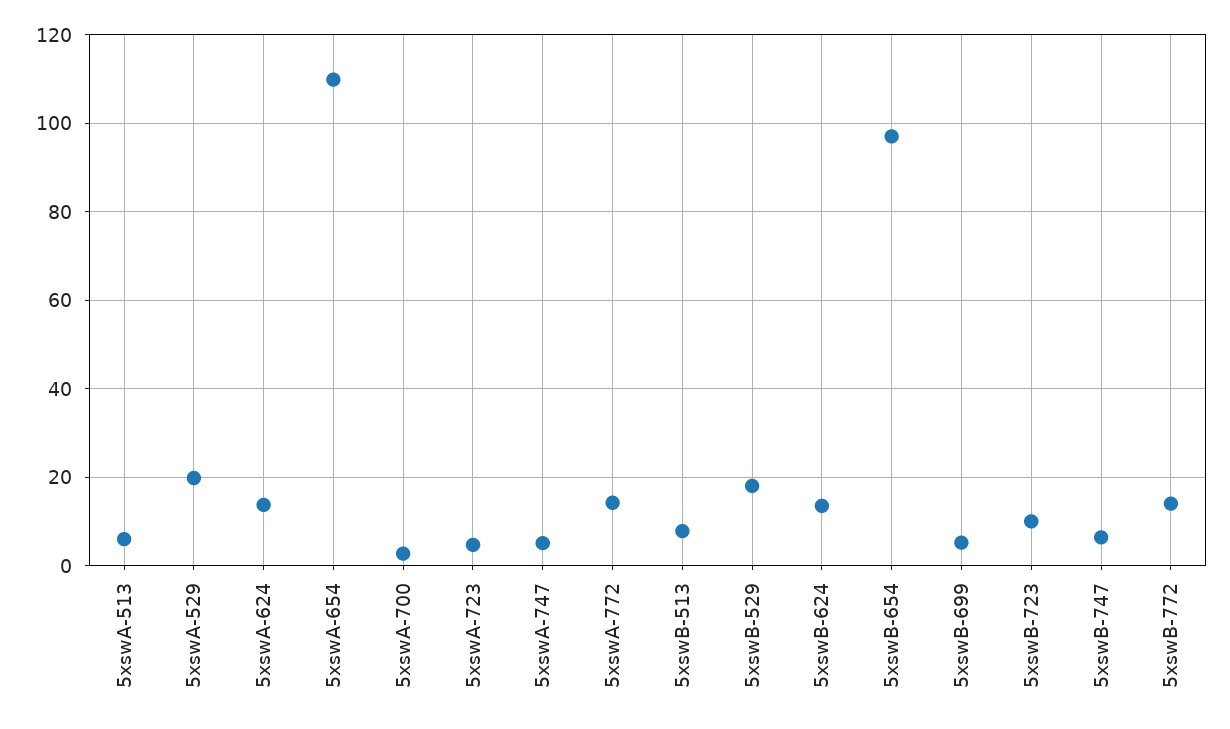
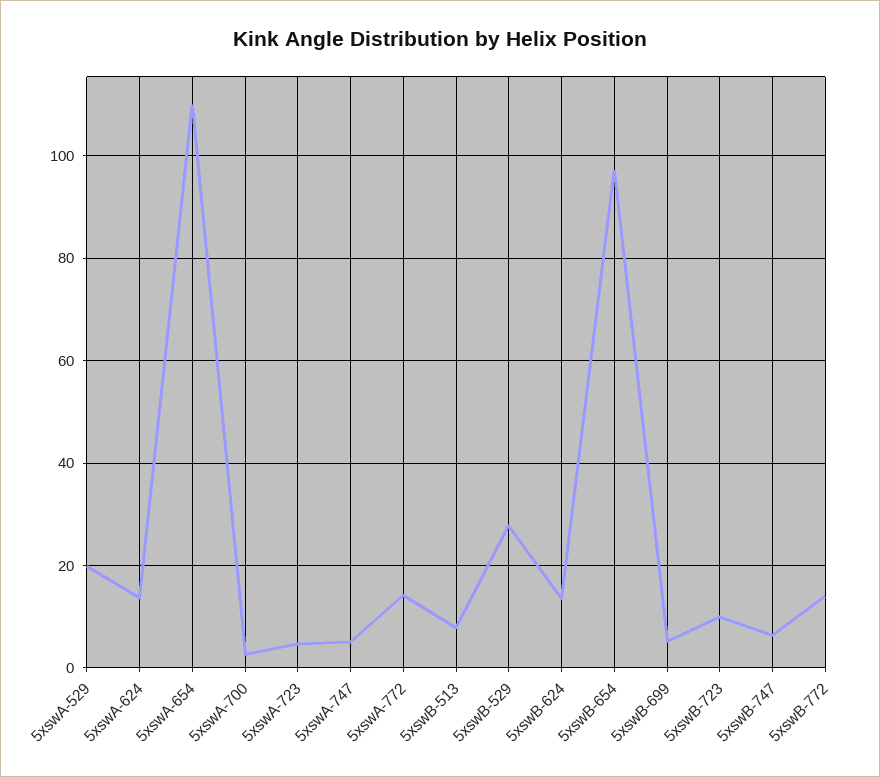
  {
-   "5xswA-513": 6,
    "5xswA-529": 20,
    "5xswA-624": 14,
    "5xswA-654": 110,
    "5xswA-700": 2,
    "5xswA-723": 4,
    "5xswA-747": 6,
    "5xswA-772": 14,
    "5xswB-513": 8,
-   "5xswB-529": 18,
+   "5xswB-529": 28,
    "5xswB-624": 14,
    "5xswB-654": 98,
    "5xswB-699": 6,
    "5xswB-723": 10,
    "5xswB-747": 6,
    "5xswB-772": 14
  }

